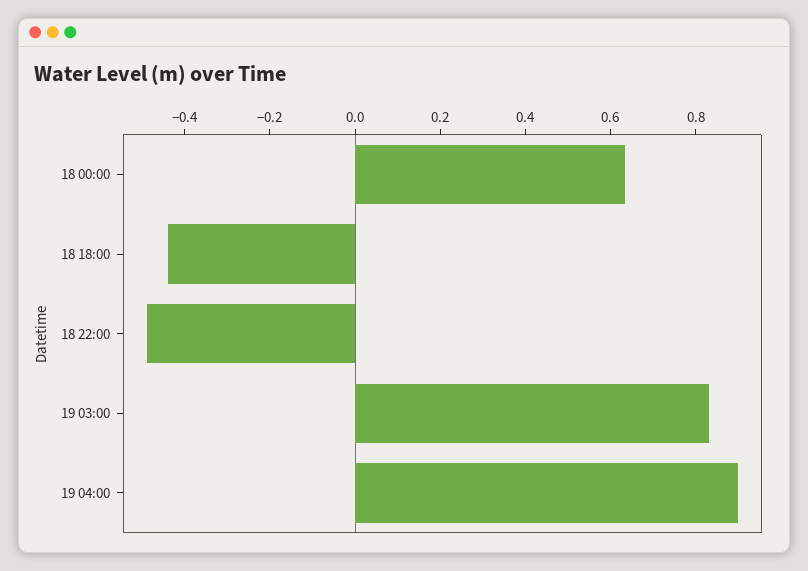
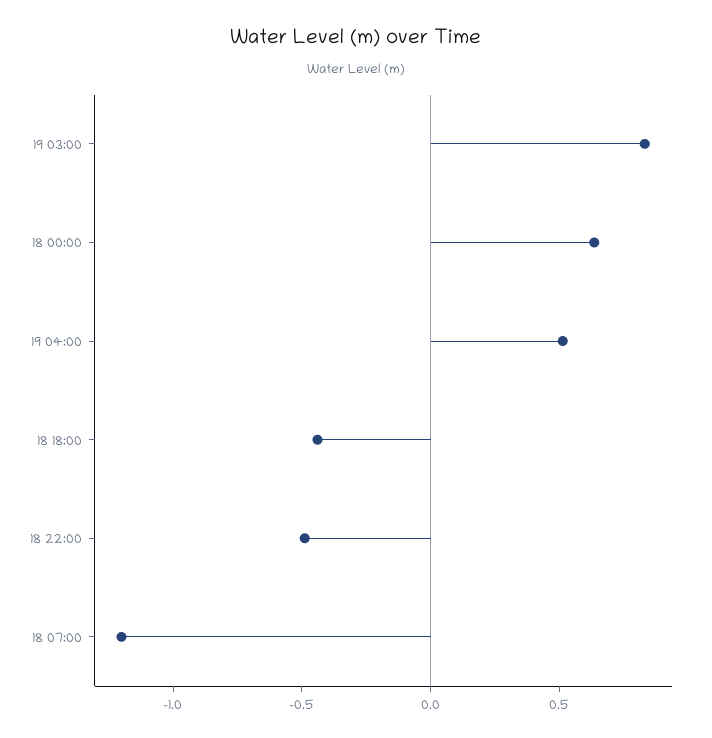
  {
    "18 00:00": 0.65,
    "18 18:00": -0.45,
    "18 22:00": -0.5,
    "19 03:00": 0.85,
-   "19 04:00": 0.9
+   "19 04:00": 0.5,
+   "18 07:00": -1.2
  }

